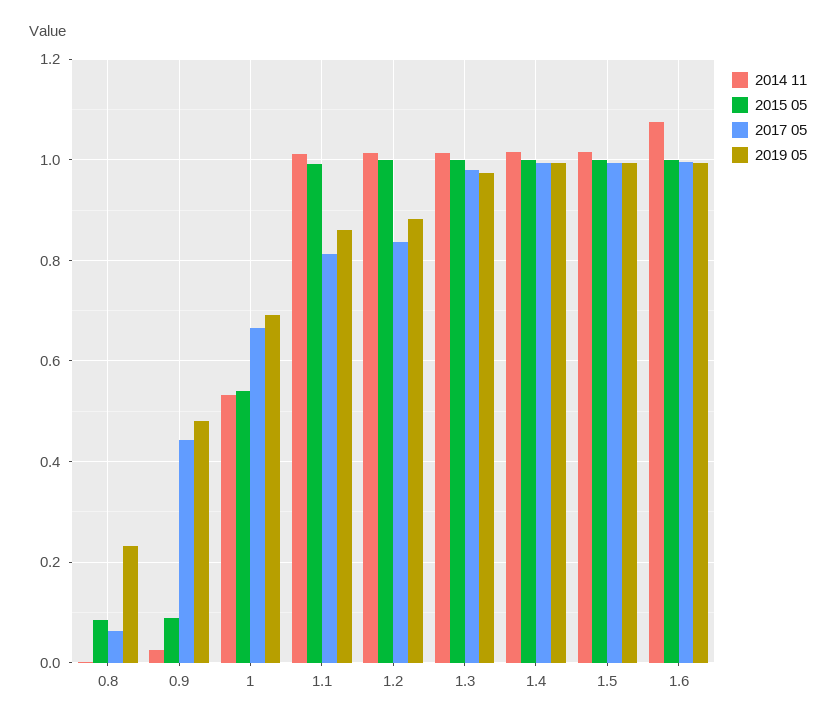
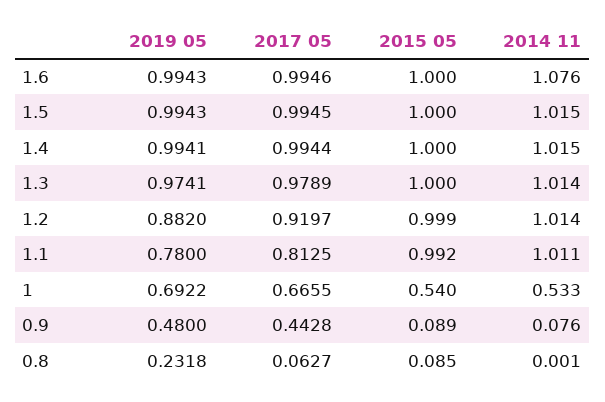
  {
    "2014 11": {
      "0.8": 0.001,
-     "0.9": 0.02,
+     "0.9": 0.076,
      "1": 0.533,
      "1.1": 1.011,
      "1.2": 1.014,
      "1.3": 1.014,
      "1.4": 1.015,
      "1.5": 1.015,
      "1.6": 1.076
    },
    "2015 05": {
      "0.8": 0.085,
      "0.9": 0.089,
      "1": 0.54,
      "1.1": 0.992,
      "1.2": 0.999,
      "1.3": 1,
      "1.4": 1,
      "1.5": 1,
      "1.6": 1
    },
    "2017 05": {
      "0.8": 0.0627,
      "0.9": 0.4428,
      "1": 0.6655,
      "1.1": 0.8125,
-     "1.2": 0.84,
+     "1.2": 0.9197,
      "1.3": 0.9789,
      "1.4": 0.9944,
      "1.5": 0.9945,
      "1.6": 0.9946
    },
    "2019 05": {
      "0.8": 0.2318,
      "0.9": 0.48,
      "1": 0.6922,
-     "1.1": 0.86,
+     "1.1": 0.78,
      "1.2": 0.882,
      "1.3": 0.9741,
      "1.4": 0.9941,
      "1.5": 0.9943,
      "1.6": 0.9943
    }
  }

